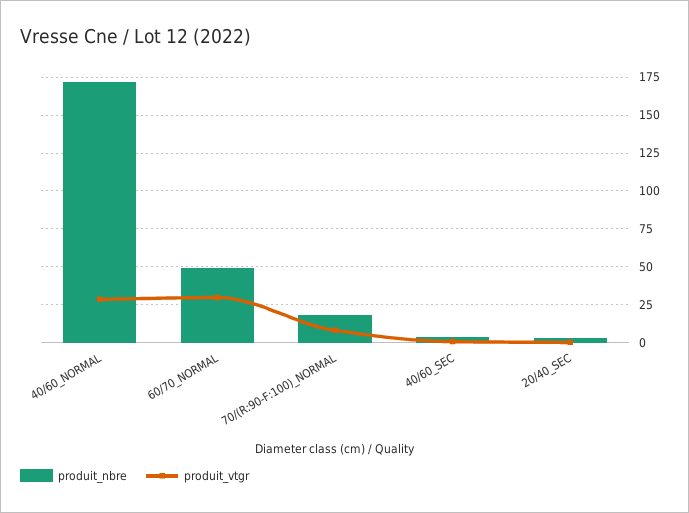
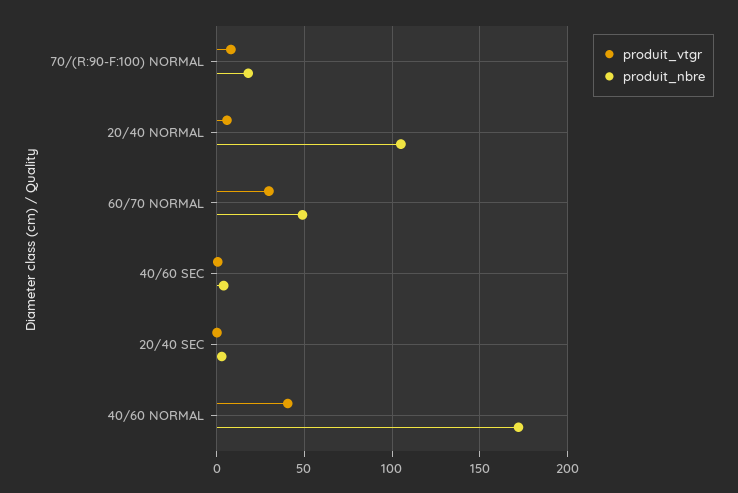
  {
    "produit_nbre": {
      "40/60_NORMAL": 170,
      "60/70_NORMAL": 50,
      "70/(R:90-F:100)_NORMAL": 20,
      "40/60_SEC": 5,
-     "20/40_SEC": 5
+     "20/40_SEC": 5,
+     "20/40 NORMAL": 105
    },
    "produit_vtgr": {
-     "40/60_NORMAL": 30,
+     "40/60_NORMAL": 40,
      "60/70_NORMAL": 30,
      "70/(R:90-F:100)_NORMAL": 10,
      "40/60_SEC": 0,
-     "20/40_SEC": 0
+     "20/40_SEC": 0,
+     "20/40 NORMAL": 5
    }
  }

